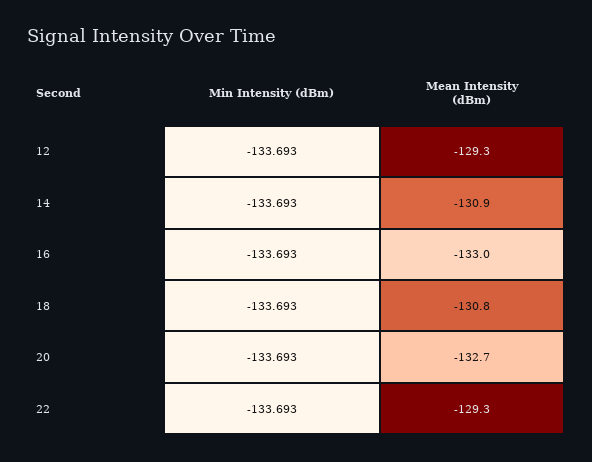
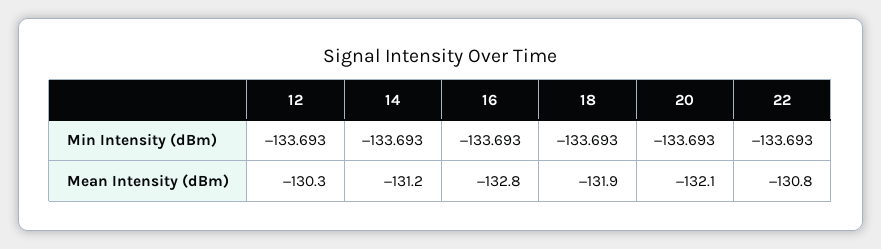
  {
    "Min Intensity (dBm)": {
      "12": -133.693,
      "14": -133.693,
      "16": -133.693,
      "18": -133.693,
      "20": -133.693,
      "22": -133.693
    },
    "Mean Intensity (dBm)": {
-     "12": -129.3,
+     "12": -130.3,
-     "14": -130.9,
+     "14": -131.2,
-     "16": -133,
+     "16": -132.8,
-     "18": -130.8,
+     "18": -131.9,
-     "20": -132.7,
+     "20": -132.1,
-     "22": -129.3
+     "22": -130.8
    }
  }

